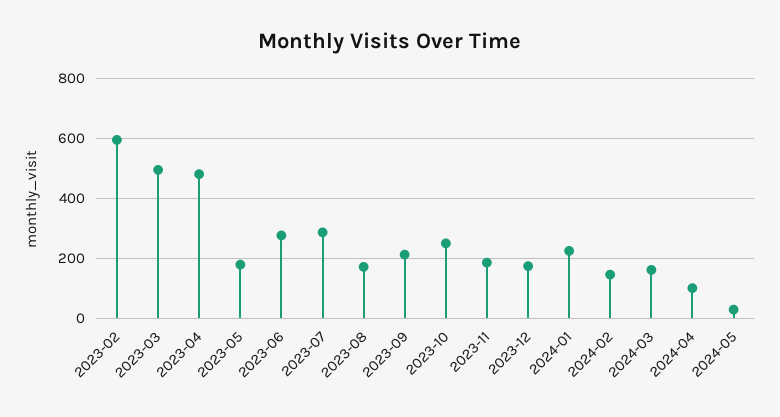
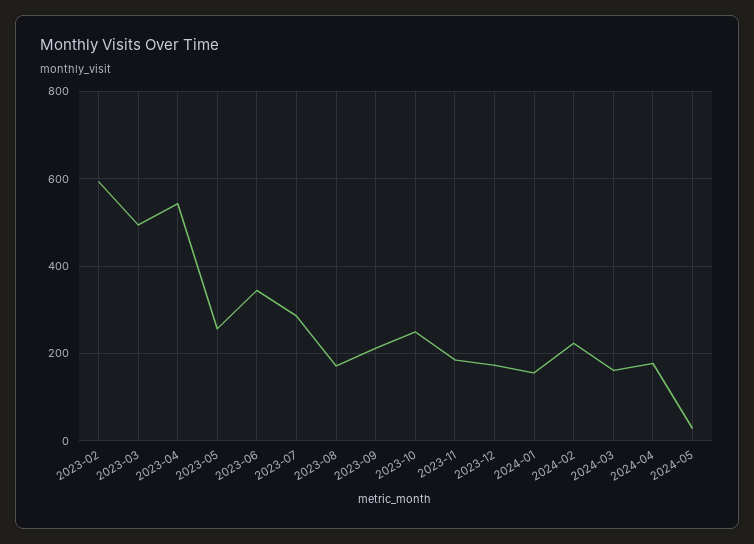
  {
    "2023-02": 600,
    "2023-03": 500,
-   "2023-04": 475,
+   "2023-04": 540,
-   "2023-05": 175,
+   "2023-05": 260,
-   "2023-06": 275,
+   "2023-06": 340,
    "2023-07": 280,
    "2023-08": 180,
    "2023-09": 220,
    "2023-10": 240,
    "2023-11": 180,
    "2023-12": 180,
-   "2024-01": 225,
+   "2024-01": 160,
-   "2024-02": 150,
+   "2024-02": 220,
    "2024-03": 160,
-   "2024-04": 100,
+   "2024-04": 180,
    "2024-05": 20
  }

